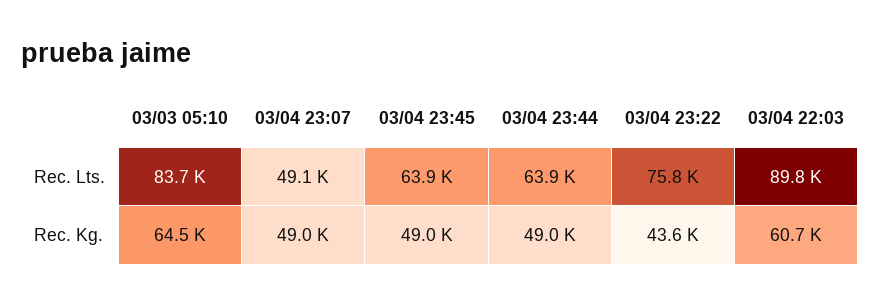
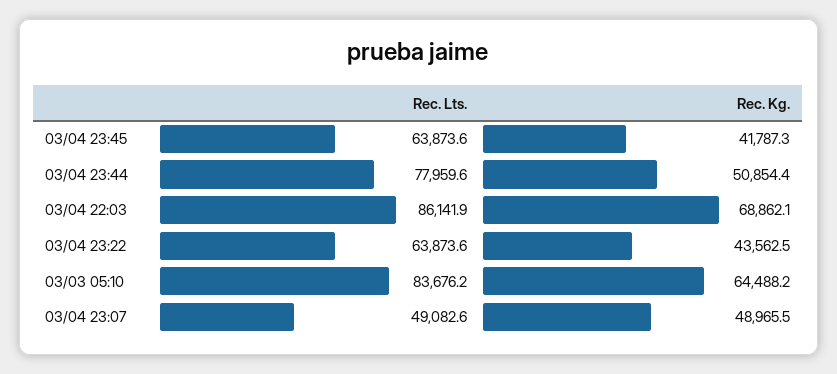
  {
    "03/03 05:10": {
      "Rec. Lts.": 83676.2,
      "Rec. Kg.": 64488.2
    },
    "03/04 23:07": {
      "Rec. Lts.": 49082.6,
      "Rec. Kg.": 48965.5
    },
    "03/04 23:45": {
      "Rec. Lts.": 63873.6,
-     "Rec. Kg.": 49000
+     "Rec. Kg.": 41787.3
    },
    "03/04 23:44": {
-     "Rec. Lts.": 63900,
+     "Rec. Lts.": 77959.6,
-     "Rec. Kg.": 49000
+     "Rec. Kg.": 50854.4
    },
    "03/04 23:22": {
-     "Rec. Lts.": 75800,
+     "Rec. Lts.": 63873.6,
      "Rec. Kg.": 43562.5
    },
    "03/04 22:03": {
-     "Rec. Lts.": 89800,
+     "Rec. Lts.": 86141.9,
-     "Rec. Kg.": 60700
+     "Rec. Kg.": 68862.1
    }
  }

